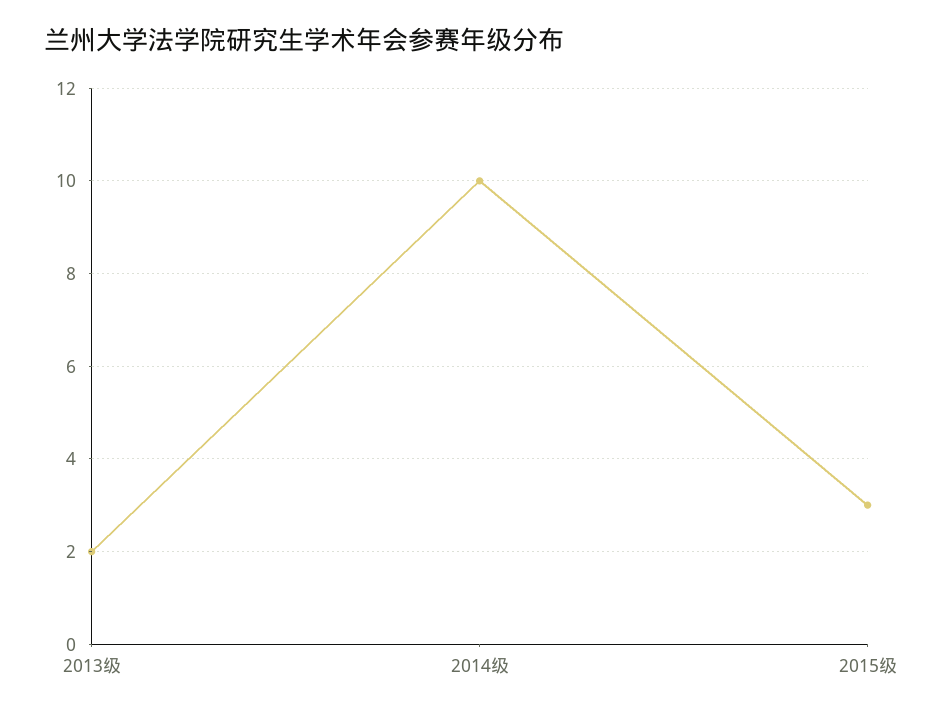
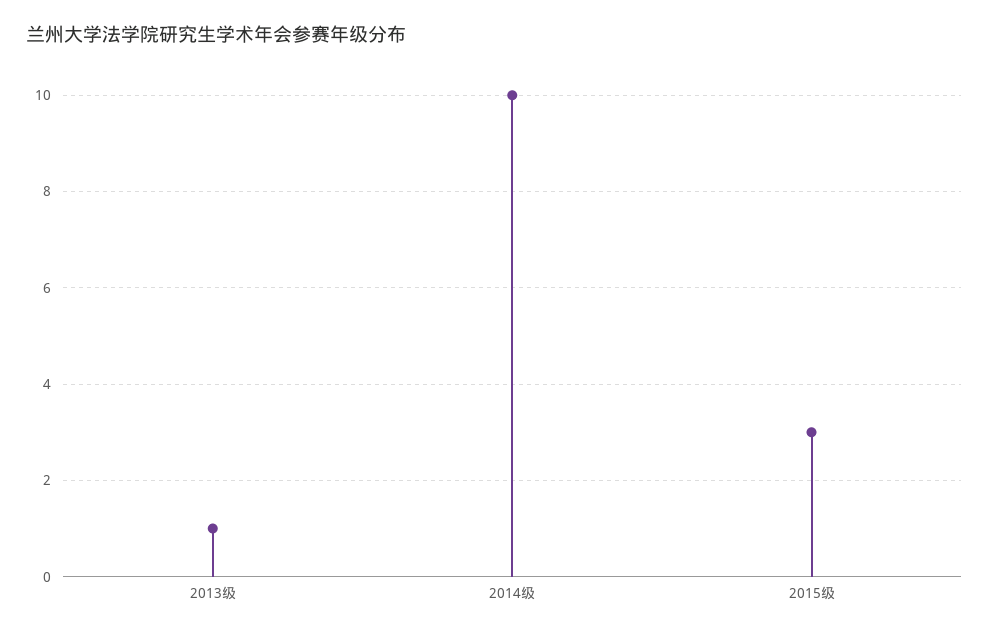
  {
-   "2013级": 2,
+   "2013级": 1,
    "2014级": 10,
    "2015级": 3
  }

